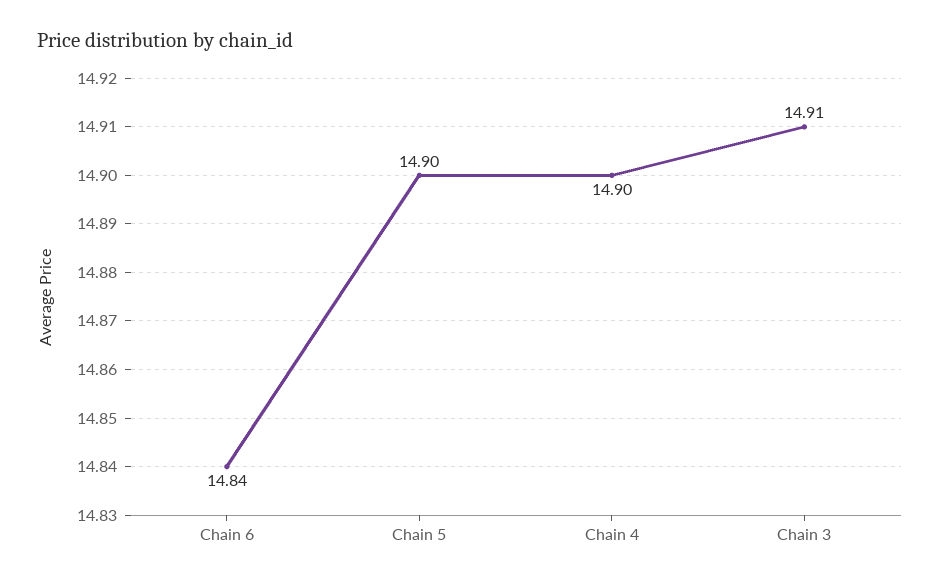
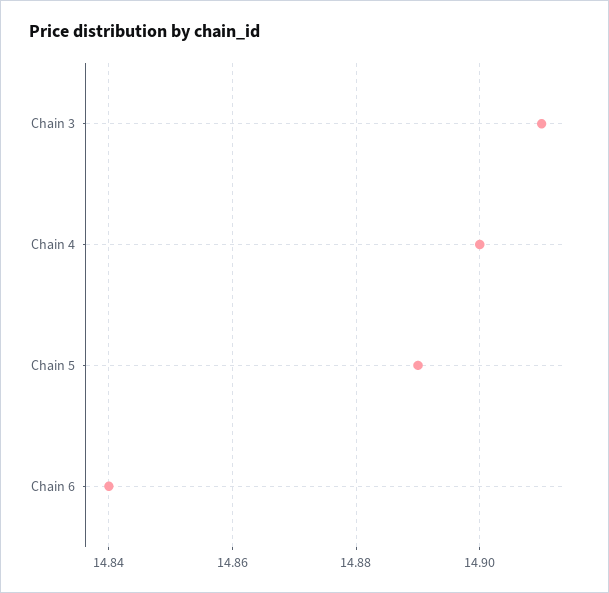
  {
    "Chain 6": 14.84,
-   "Chain 5": 14.9,
+   "Chain 5": 14.89,
    "Chain 4": 14.9,
    "Chain 3": 14.91
  }

